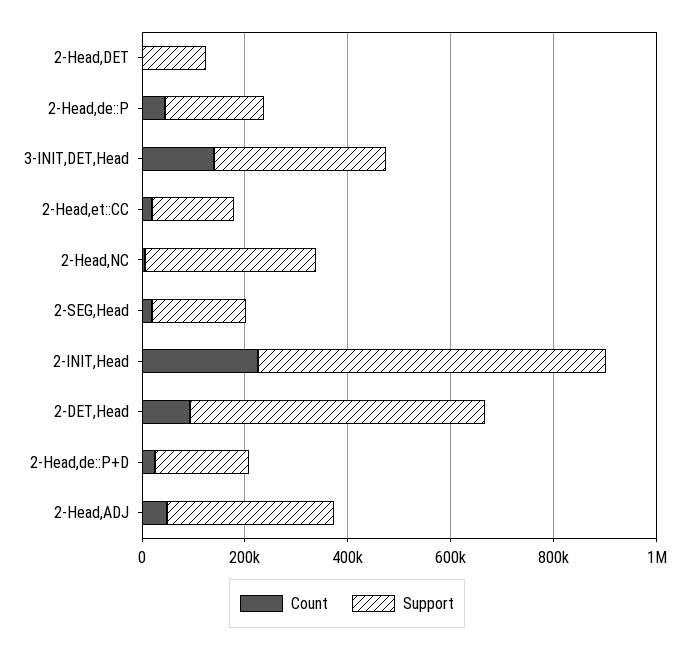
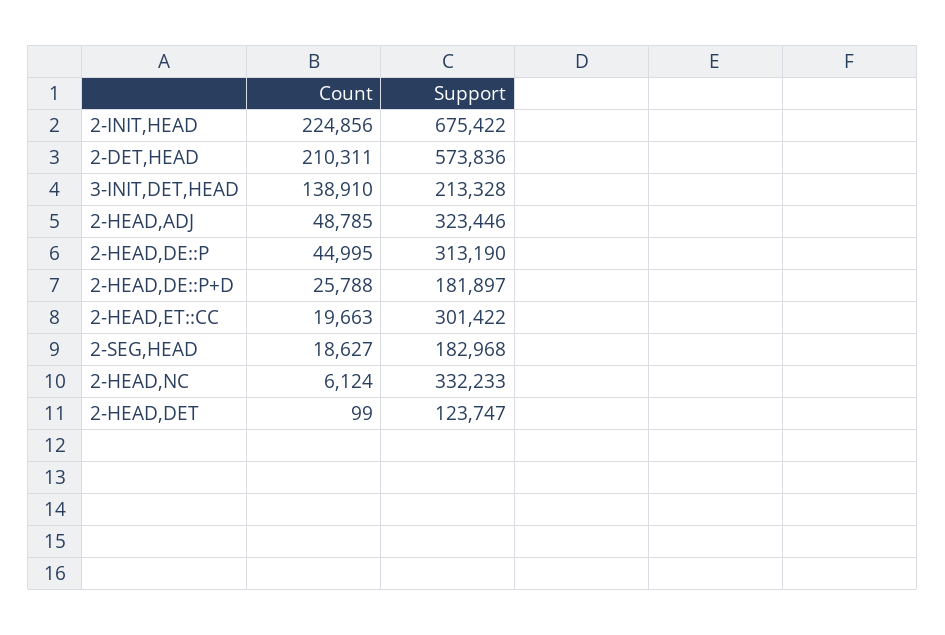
  {
    "Count": {
      "2-Head,DET": 99,
      "2-Head,de::P": 44995,
      "3-INIT,DET,Head": 138910,
      "2-Head,et::CC": 19663,
      "2-Head,NC": 6124,
      "2-SEG,Head": 18627,
      "2-INIT,Head": 224856,
-     "2-DET,Head": 100000,
+     "2-DET,Head": 210311,
      "2-Head,de::P+D": 25788,
      "2-Head,ADJ": 48785
    },
    "Support": {
      "2-Head,DET": 123747,
-     "2-Head,de::P": 200000,
+     "2-Head,de::P": 313190,
-     "3-INIT,DET,Head": 350000,
+     "3-INIT,DET,Head": 213328,
-     "2-Head,et::CC": 150000,
+     "2-Head,et::CC": 301422,
      "2-Head,NC": 332233,
      "2-SEG,Head": 182968,
      "2-INIT,Head": 675422,
      "2-DET,Head": 573836,
      "2-Head,de::P+D": 181897,
      "2-Head,ADJ": 323446
    }
  }

